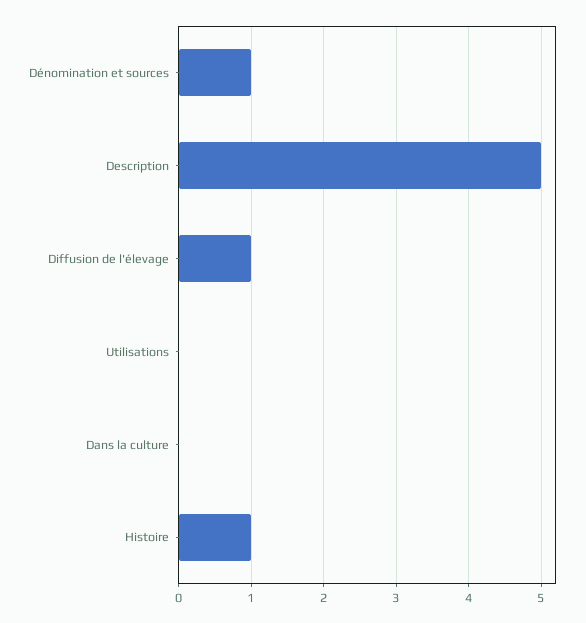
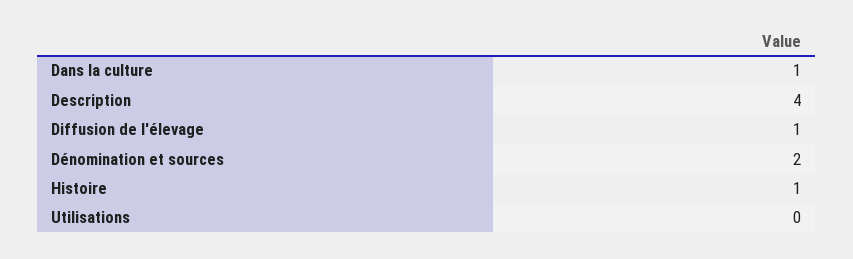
  {
-   "Dénomination et sources": 1,
+   "Dénomination et sources": 2,
-   "Description": 5,
+   "Description": 4,
    "Diffusion de l'élevage": 1,
    "Utilisations": 0,
-   "Dans la culture": 0,
+   "Dans la culture": 1,
    "Histoire": 1
  }

